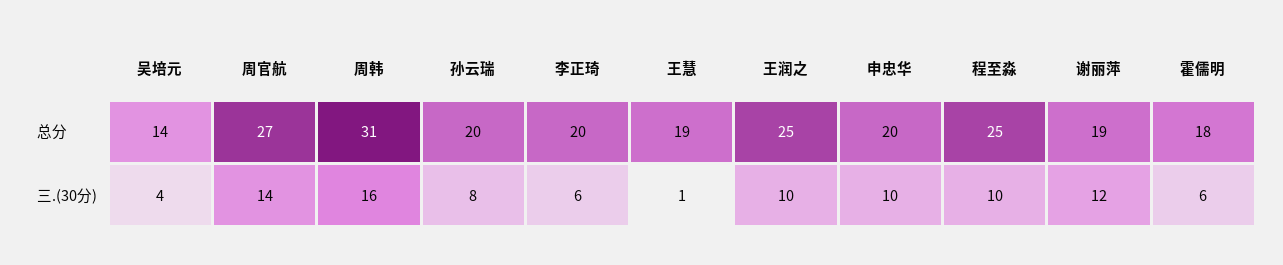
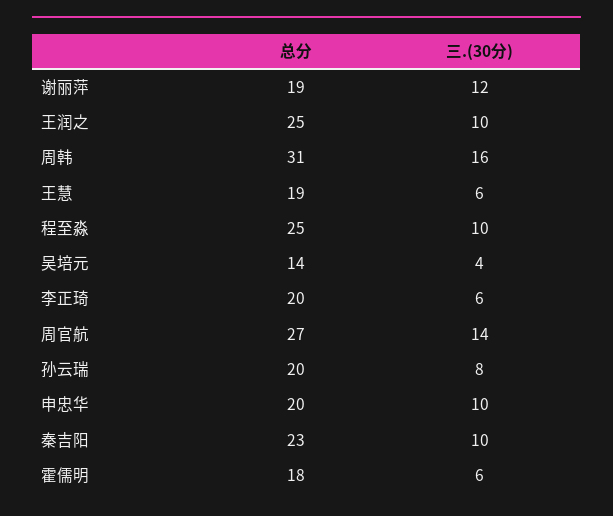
  {
    "吴培元": {
      "总分": 14,
      "三.(30分)": 4
    },
    "周官航": {
      "总分": 27,
      "三.(30分)": 14
    },
    "周韩": {
      "总分": 31,
      "三.(30分)": 16
    },
    "孙云瑞": {
      "总分": 20,
      "三.(30分)": 8
    },
    "李正琦": {
      "总分": 20,
      "三.(30分)": 6
    },
    "王慧": {
      "总分": 19,
-     "三.(30分)": 1
+     "三.(30分)": 6
    },
    "王润之": {
      "总分": 25,
      "三.(30分)": 10
    },
    "申忠华": {
      "总分": 20,
      "三.(30分)": 10
    },
    "程至淼": {
      "总分": 25,
      "三.(30分)": 10
    },
    "谢丽萍": {
      "总分": 19,
      "三.(30分)": 12
    },
    "霍儒明": {
      "总分": 18,
      "三.(30分)": 6
-   }
+   },
+   "秦吉阳": {
+     "总分": 23,
+     "三.(30分)": 10
+   }
  }

